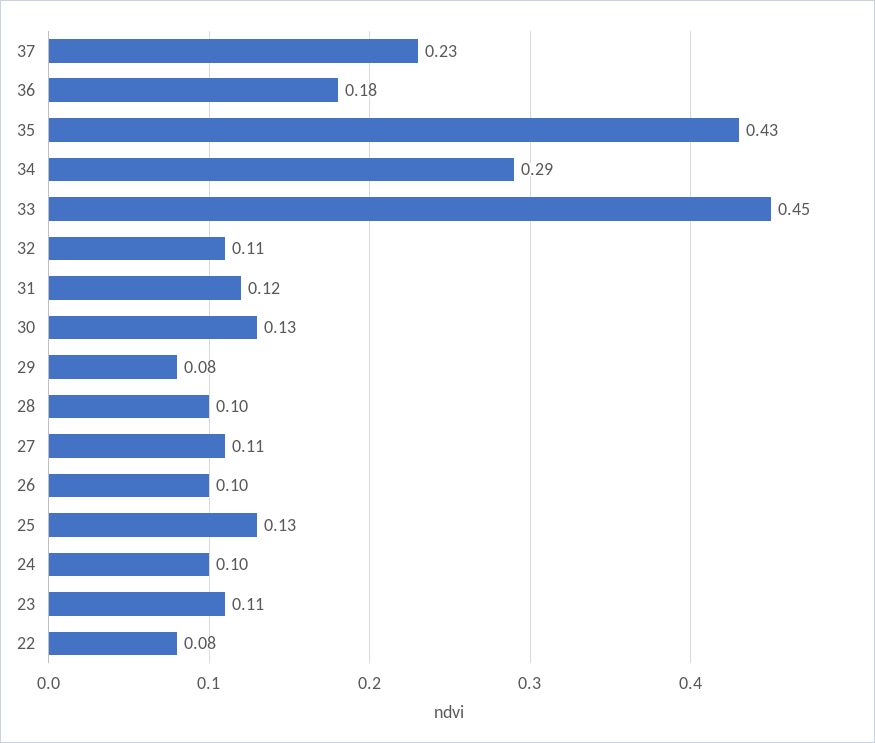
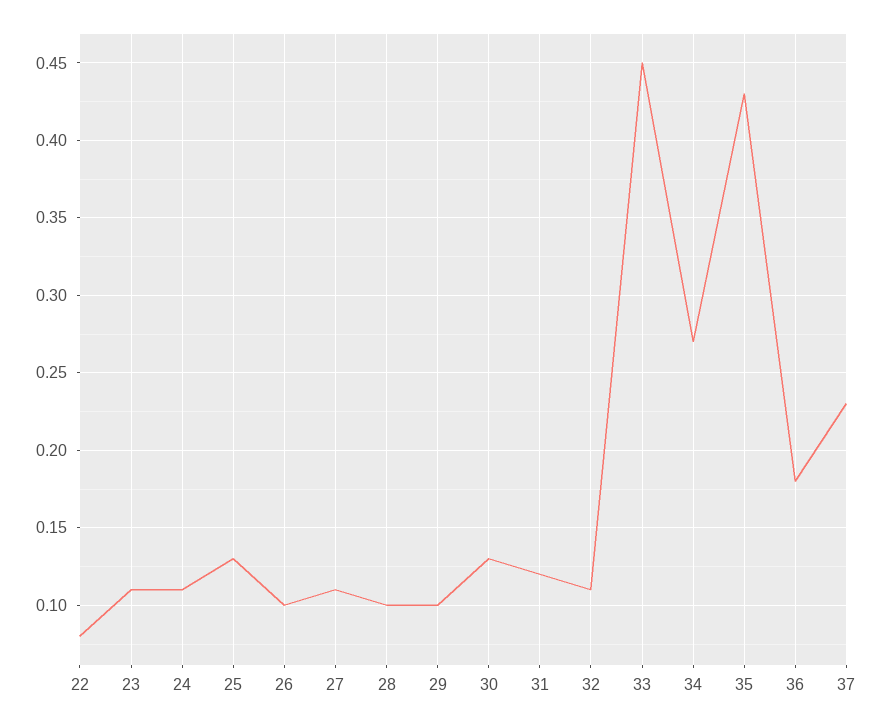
  {
    "37": 0.23,
    "36": 0.18,
    "35": 0.43,
-   "34": 0.29,
+   "34": 0.27,
    "33": 0.45,
    "32": 0.11,
    "31": 0.12,
    "30": 0.13,
-   "29": 0.08,
+   "29": 0.1,
    "28": 0.1,
    "27": 0.11,
    "26": 0.1,
    "25": 0.13,
-   "24": 0.1,
+   "24": 0.11,
    "23": 0.11,
    "22": 0.08
  }

